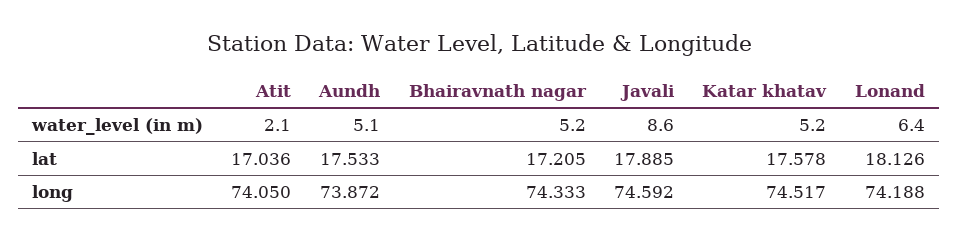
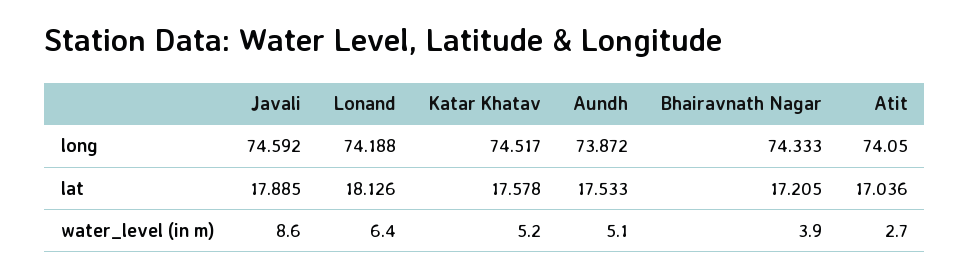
  {
    "Atit": {
-     "water_level (in m)": 2.1,
+     "water_level (in m)": 2.7,
      "lat": 17.036,
      "long": 74.05
    },
    "Aundh": {
      "water_level (in m)": 5.1,
      "lat": 17.533,
      "long": 73.872
    },
    "Bhairavnath nagar": {
-     "water_level (in m)": 5.2,
+     "water_level (in m)": 3.9,
      "lat": 17.205,
      "long": 74.333
    },
    "Javali": {
      "water_level (in m)": 8.6,
      "lat": 17.885,
      "long": 74.592
    },
    "Katar khatav": {
      "water_level (in m)": 5.2,
      "lat": 17.578,
      "long": 74.517
    },
    "Lonand": {
      "water_level (in m)": 6.4,
      "lat": 18.126,
      "long": 74.188
    }
  }

